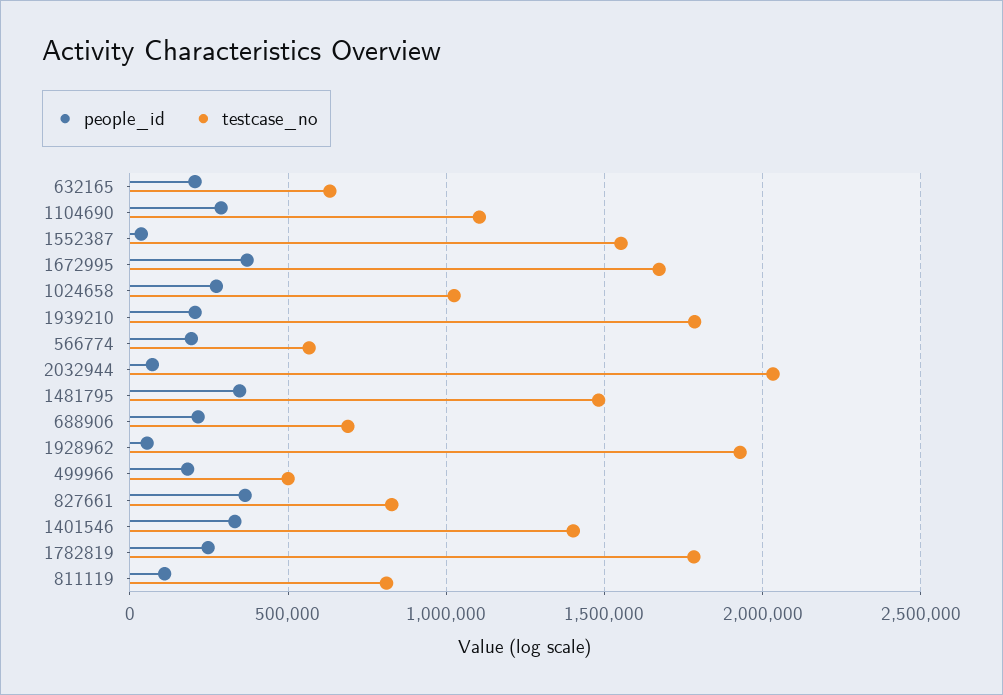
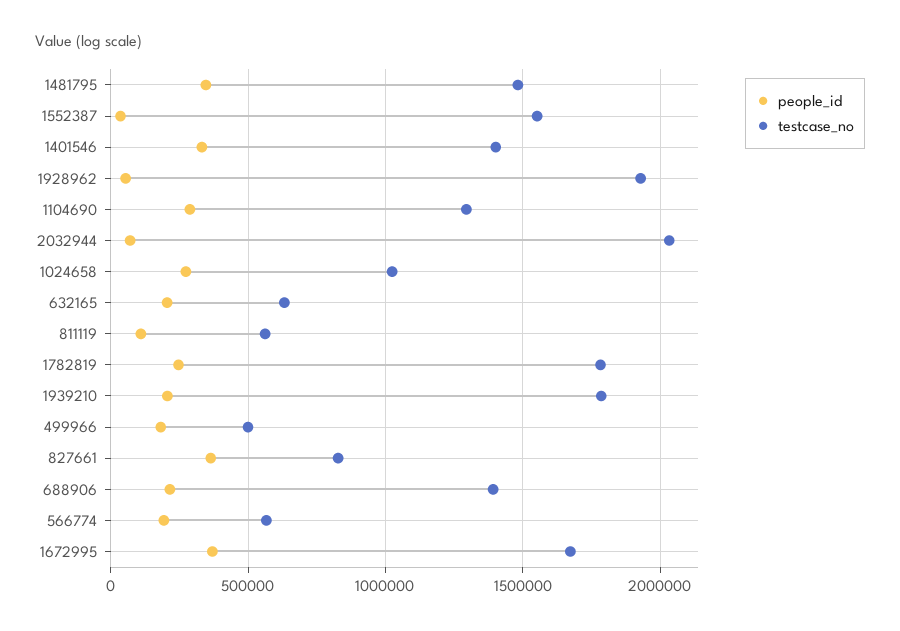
  {
    "people_id": {
      "632165": 200000,
      "1104690": 300000,
      "1552387": 50000,
      "1672995": 350000,
      "1024658": 250000,
      "1939210": 200000,
      "566774": 200000,
      "2032944": 50000,
      "1481795": 350000,
      "688906": 200000,
      "1928962": 50000,
      "499966": 200000,
      "827661": 350000,
      "1401546": 350000,
      "1782819": 250000,
      "811119": 100000
    },
    "testcase_no": {
      "632165": 650000,
-     "1104690": 1100000,
+     "1104690": 1300000,
      "1552387": 1550000,
      "1672995": 1650000,
      "1024658": 1000000,
      "1939210": 1800000,
      "566774": 550000,
      "2032944": 2050000,
      "1481795": 1500000,
-     "688906": 700000,
+     "688906": 1400000,
      "1928962": 1950000,
      "499966": 500000,
      "827661": 850000,
      "1401546": 1400000,
      "1782819": 1800000,
-     "811119": 800000
+     "811119": 550000
    }
  }

